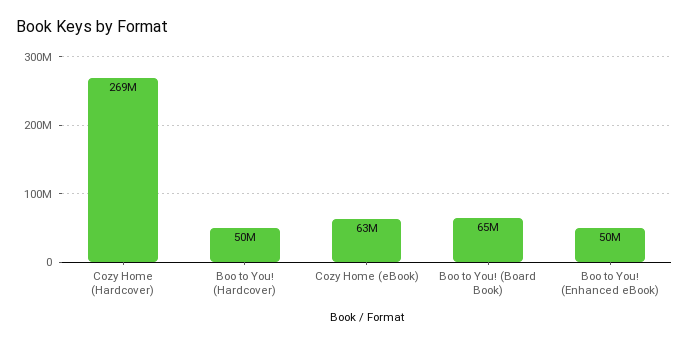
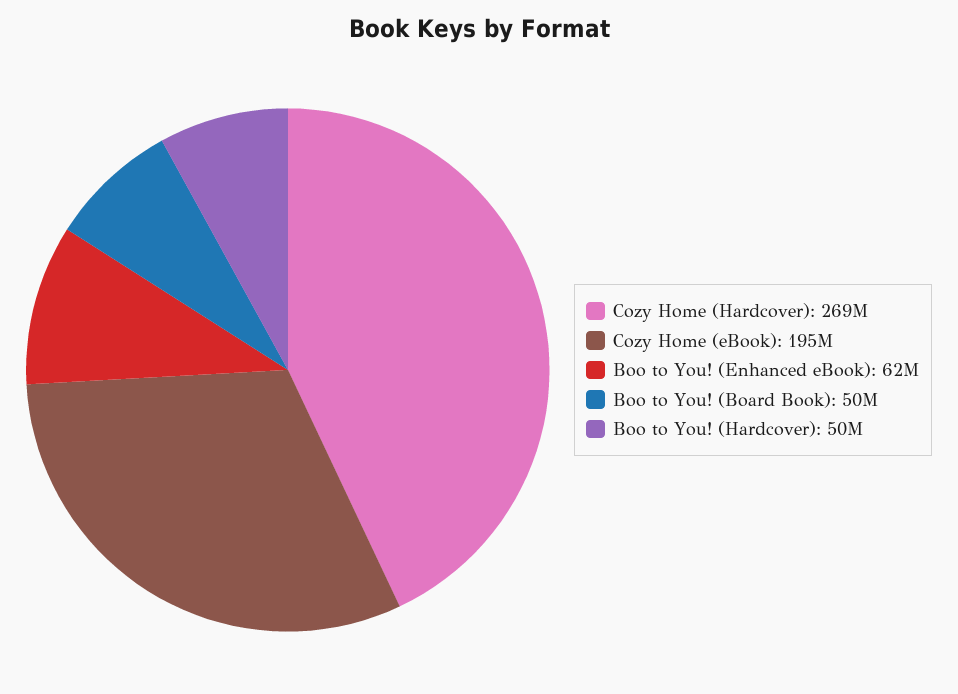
  {
    "Cozy Home (Hardcover)": 269000000,
    "Boo to You! (Hardcover)": 50000000,
-   "Cozy Home (eBook)": 63000000,
+   "Cozy Home (eBook)": 195000000,
-   "Boo to You! (Board Book)": 65000000,
+   "Boo to You! (Board Book)": 50000000,
-   "Boo to You! (Enhanced eBook)": 50000000
+   "Boo to You! (Enhanced eBook)": 62000000
  }

